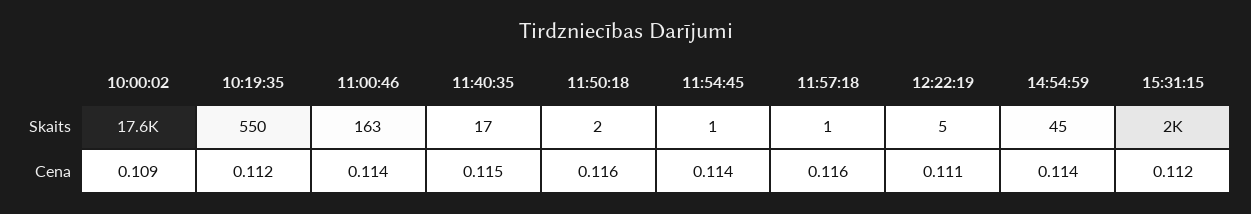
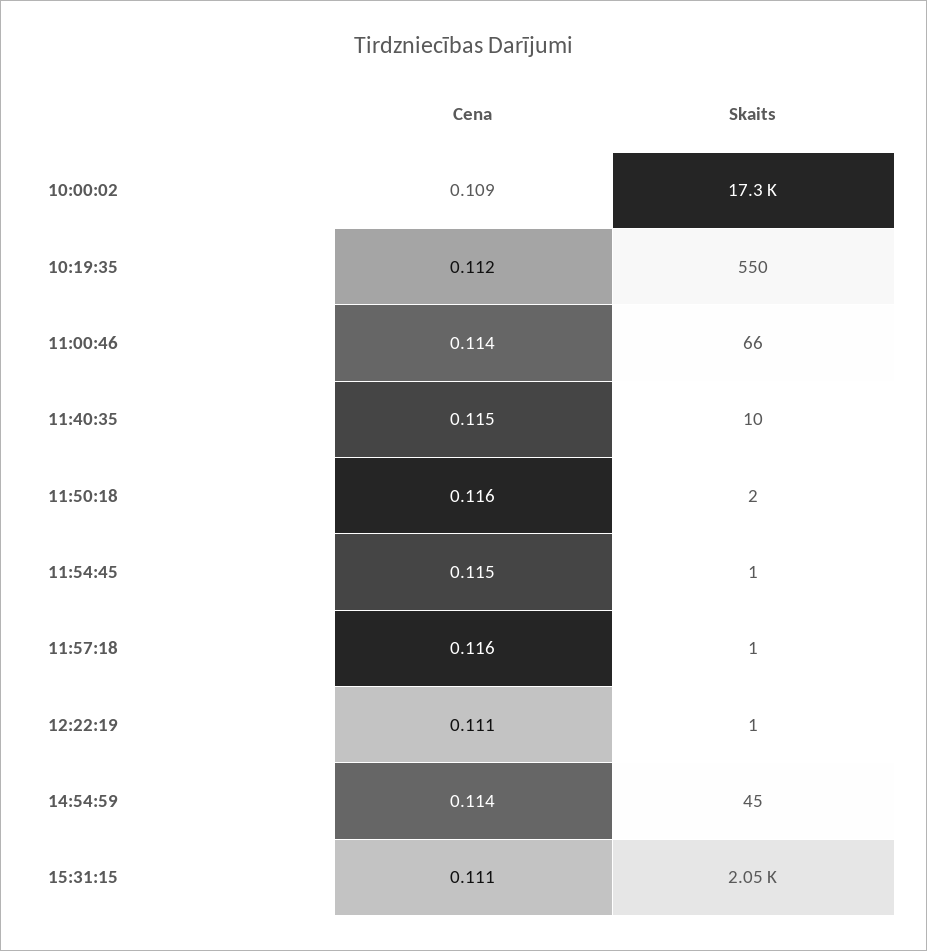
  {
    "10:00:02": {
-     "Skaits": 17600,
+     "Skaits": 17300,
      "Cena": 0.109
    },
    "10:19:35": {
      "Skaits": 550,
      "Cena": 0.112
    },
    "11:00:46": {
-     "Skaits": 163,
+     "Skaits": 66,
      "Cena": 0.114
    },
    "11:40:35": {
-     "Skaits": 17,
+     "Skaits": 10,
      "Cena": 0.115
    },
    "11:50:18": {
      "Skaits": 2,
      "Cena": 0.116
    },
    "11:54:45": {
      "Skaits": 1,
-     "Cena": 0.114
+     "Cena": 0.115
    },
    "11:57:18": {
      "Skaits": 1,
      "Cena": 0.116
    },
    "12:22:19": {
-     "Skaits": 5,
+     "Skaits": 1,
      "Cena": 0.111
    },
    "14:54:59": {
      "Skaits": 45,
      "Cena": 0.114
    },
    "15:31:15": {
-     "Skaits": 2000,
+     "Skaits": 2050,
-     "Cena": 0.112
+     "Cena": 0.111
    }
  }

